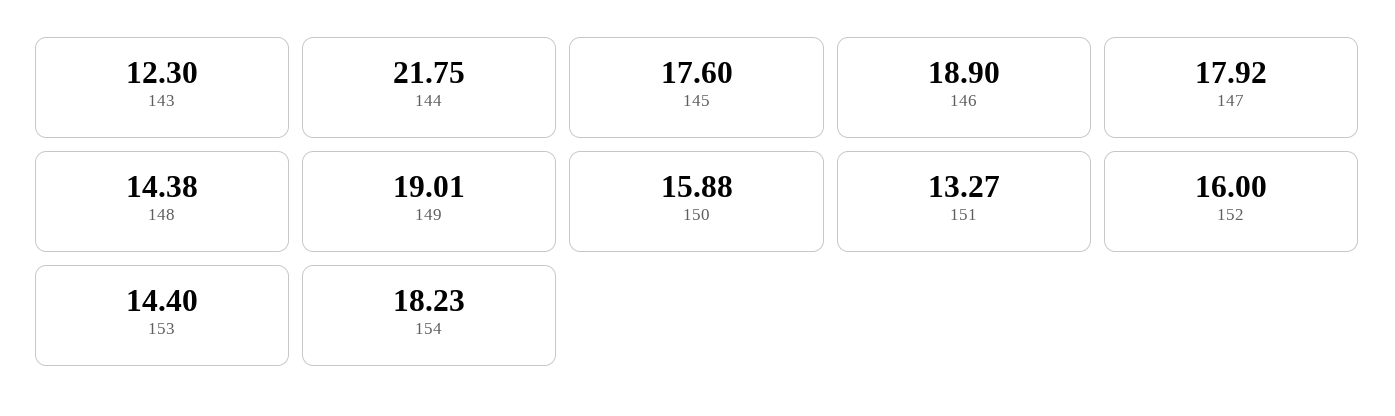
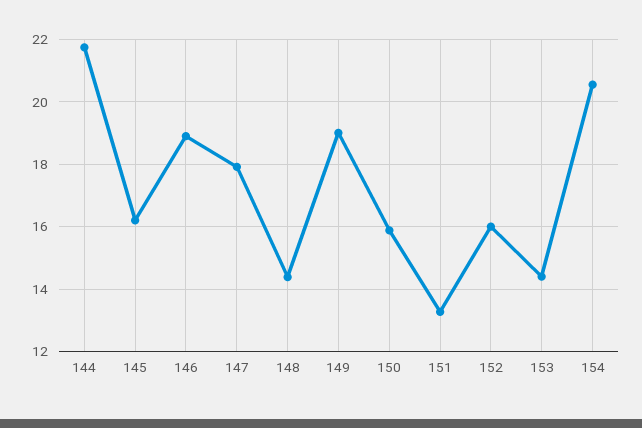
  {
-   "143": 12.3,
    "144": 21.75,
-   "145": 17.6,
+   "145": 16.2,
    "146": 18.9,
    "147": 17.92,
    "148": 14.38,
    "149": 19.01,
    "150": 15.88,
    "151": 13.27,
    "152": 16,
    "153": 14.4,
-   "154": 18.23
+   "154": 20.6
  }

